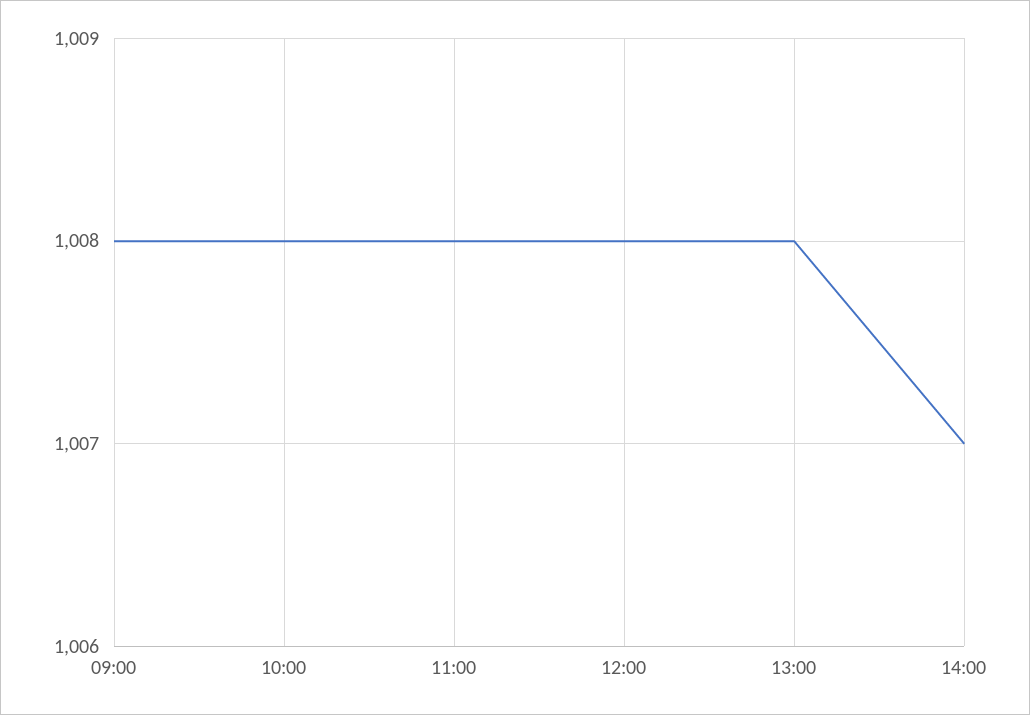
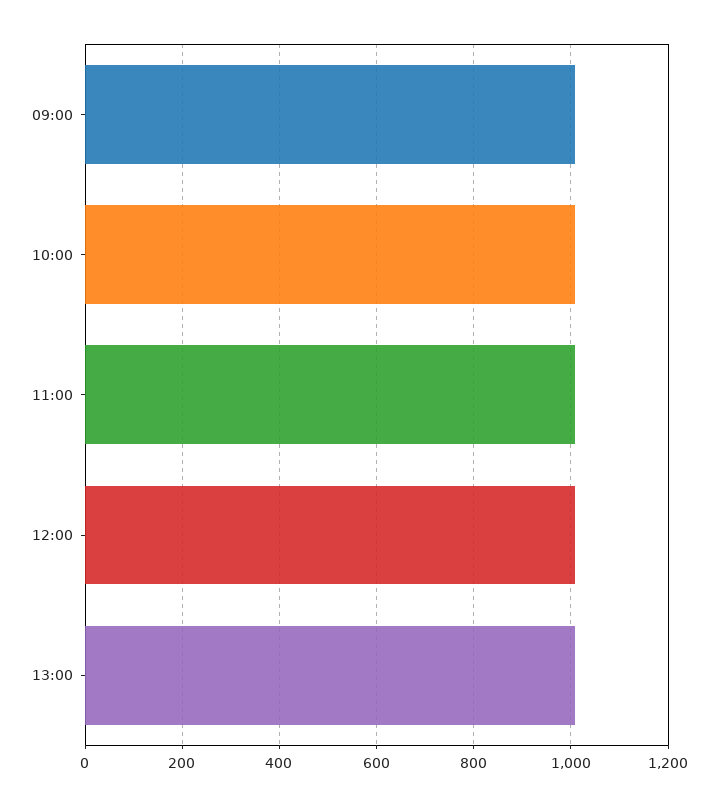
  {
    "09:00": 1008,
    "10:00": 1008,
    "11:00": 1008,
    "12:00": 1008,
-   "13:00": 1008,
+   "13:00": 1008
-   "14:00": 1007
  }

